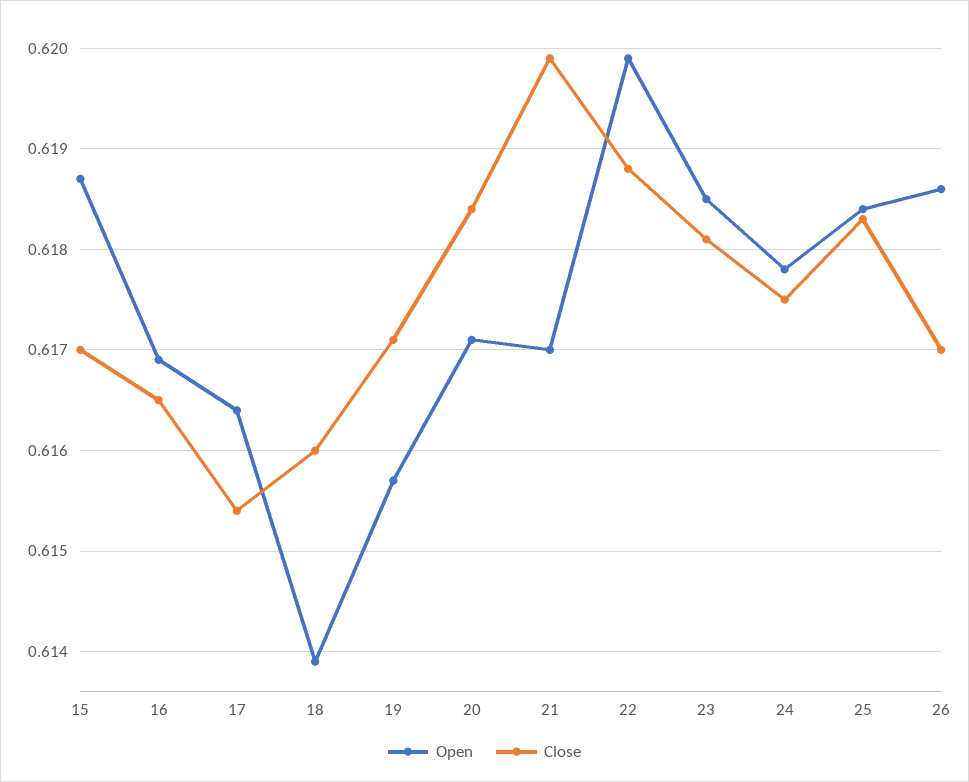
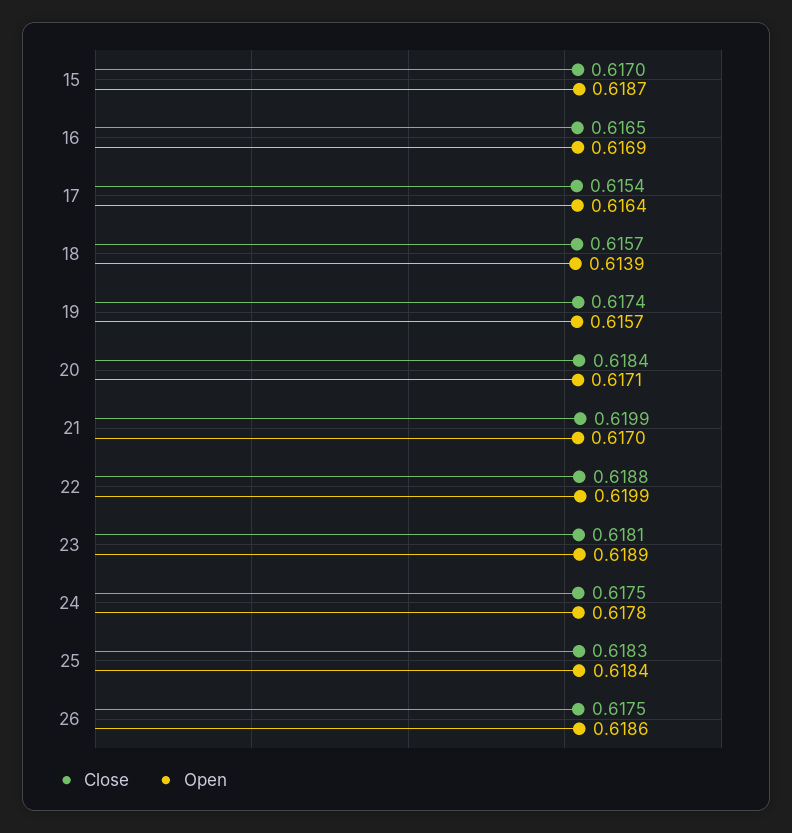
  {
    "Open": {
      "15": 0.6187,
      "16": 0.6169,
      "17": 0.6164,
      "18": 0.6139,
      "19": 0.6157,
      "20": 0.6171,
      "21": 0.617,
      "22": 0.6199,
-     "23": 0.6185,
+     "23": 0.6189,
      "24": 0.6178,
      "25": 0.6184,
      "26": 0.6186
    },
    "Close": {
      "15": 0.617,
      "16": 0.6165,
      "17": 0.6154,
-     "18": 0.616,
+     "18": 0.6157,
-     "19": 0.6171,
+     "19": 0.6174,
      "20": 0.6184,
      "21": 0.6199,
      "22": 0.6188,
      "23": 0.6181,
      "24": 0.6175,
      "25": 0.6183,
-     "26": 0.617
+     "26": 0.6175
    }
  }

